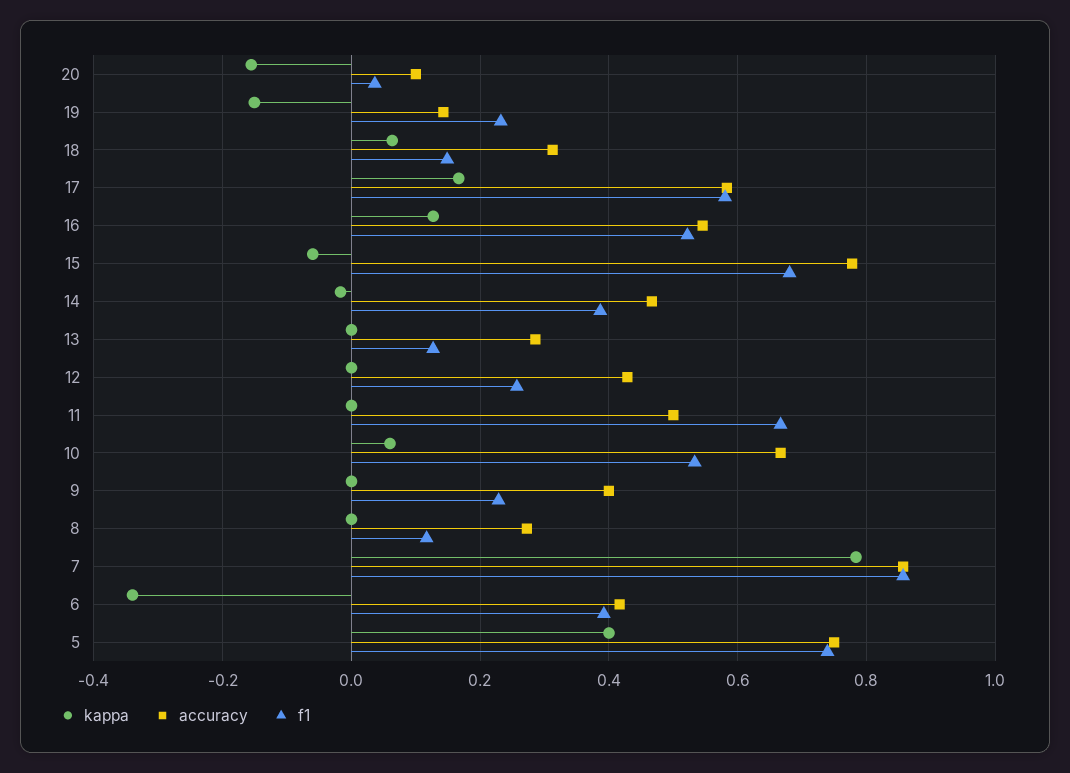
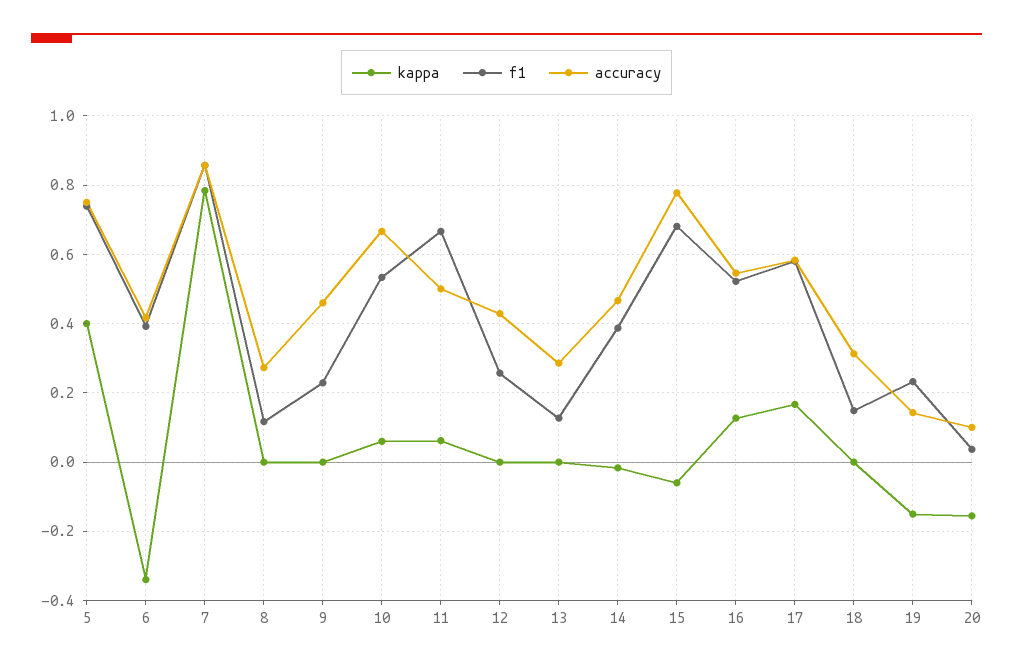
  {
    "kappa": {
      "20": -0.16,
      "19": -0.16,
-     "18": 0.06,
+     "18": 0,
      "17": 0.16,
      "16": 0.12,
      "15": -0.06,
      "14": -0.02,
      "13": 0,
      "12": 0,
-     "11": 0,
+     "11": 0.06,
      "10": 0.06,
      "9": 0,
      "8": 0,
      "7": 0.78,
      "6": -0.34,
      "5": 0.4
    },
    "accuracy": {
      "20": 0.1,
      "19": 0.14,
      "18": 0.32,
      "17": 0.58,
      "16": 0.54,
      "15": 0.78,
      "14": 0.46,
      "13": 0.28,
      "12": 0.42,
      "11": 0.5,
      "10": 0.66,
-     "9": 0.4,
+     "9": 0.46,
      "8": 0.28,
      "7": 0.86,
      "6": 0.42,
      "5": 0.76
    },
    "f1": {
      "20": 0.04,
      "19": 0.24,
      "18": 0.14,
      "17": 0.58,
      "16": 0.52,
      "15": 0.68,
      "14": 0.38,
      "13": 0.12,
      "12": 0.26,
      "11": 0.66,
      "10": 0.54,
      "9": 0.22,
      "8": 0.12,
      "7": 0.86,
      "6": 0.4,
      "5": 0.74
    }
  }

